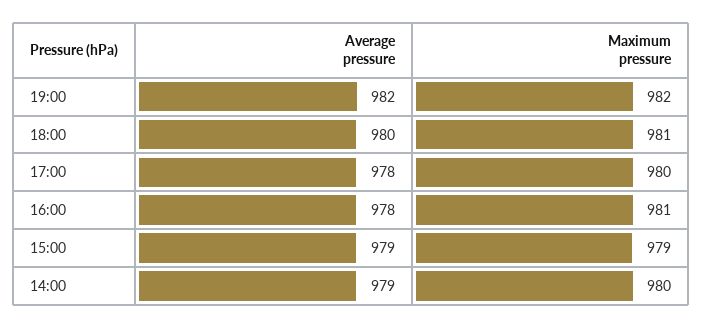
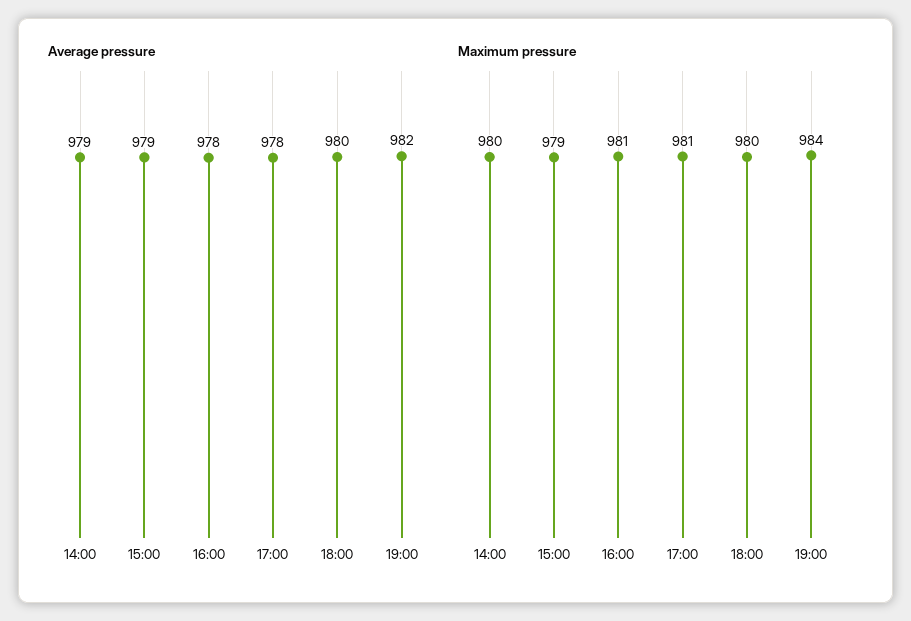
  {
    "Average pressure": {
      "19:00": 982,
      "18:00": 980,
      "17:00": 978,
      "16:00": 978,
      "15:00": 979,
      "14:00": 979
    },
    "Maximum pressure": {
-     "19:00": 982,
+     "19:00": 984,
-     "18:00": 981,
+     "18:00": 980,
-     "17:00": 980,
+     "17:00": 981,
      "16:00": 981,
      "15:00": 979,
      "14:00": 980
    }
  }

